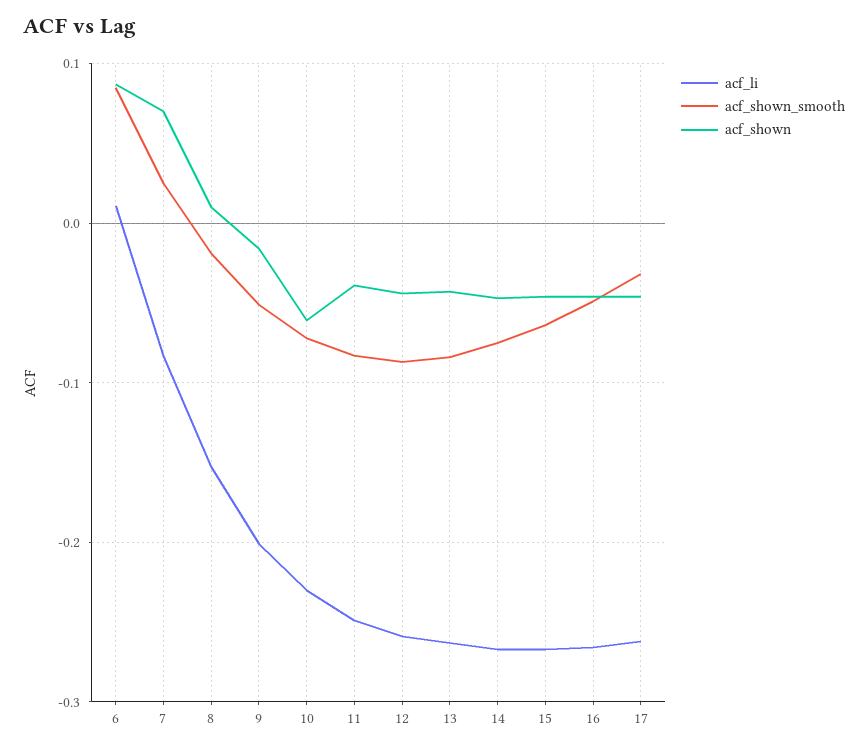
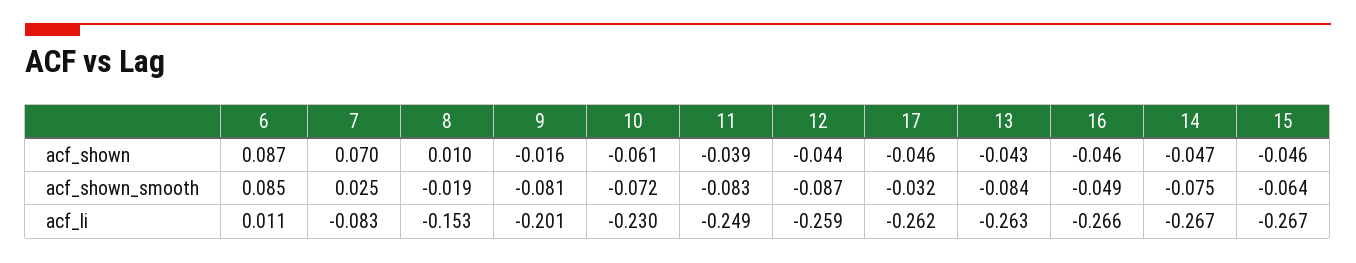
  {
    "acf_li": {
      "6": 0.011,
      "7": -0.083,
      "8": -0.153,
      "9": -0.201,
      "10": -0.23,
      "11": -0.249,
      "12": -0.259,
      "13": -0.263,
      "14": -0.267,
      "15": -0.267,
      "16": -0.266,
      "17": -0.262
    },
    "acf_shown_smooth": {
      "6": 0.085,
      "7": 0.025,
      "8": -0.019,
-     "9": -0.05,
+     "9": -0.081,
      "10": -0.072,
      "11": -0.083,
      "12": -0.087,
      "13": -0.084,
      "14": -0.075,
      "15": -0.064,
      "16": -0.049,
      "17": -0.032
    },
    "acf_shown": {
      "6": 0.087,
      "7": 0.07,
      "8": 0.01,
      "9": -0.016,
      "10": -0.061,
      "11": -0.039,
      "12": -0.044,
      "13": -0.043,
      "14": -0.047,
      "15": -0.046,
      "16": -0.046,
      "17": -0.046
    }
  }

